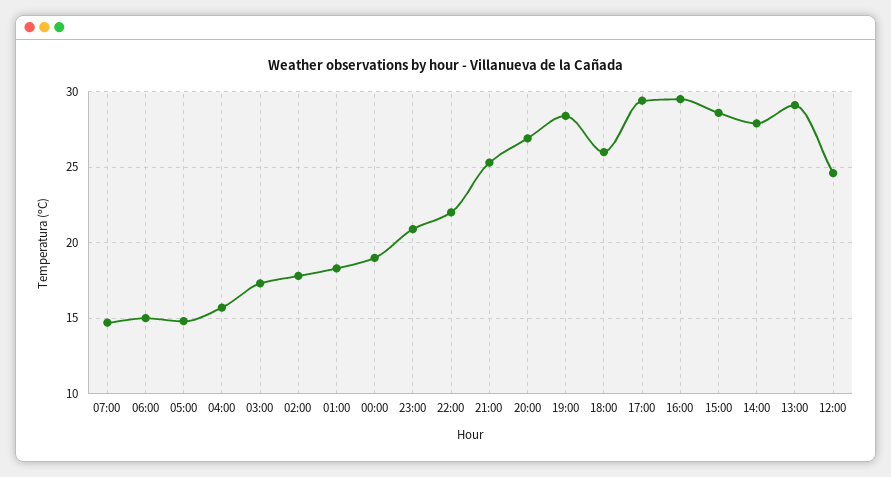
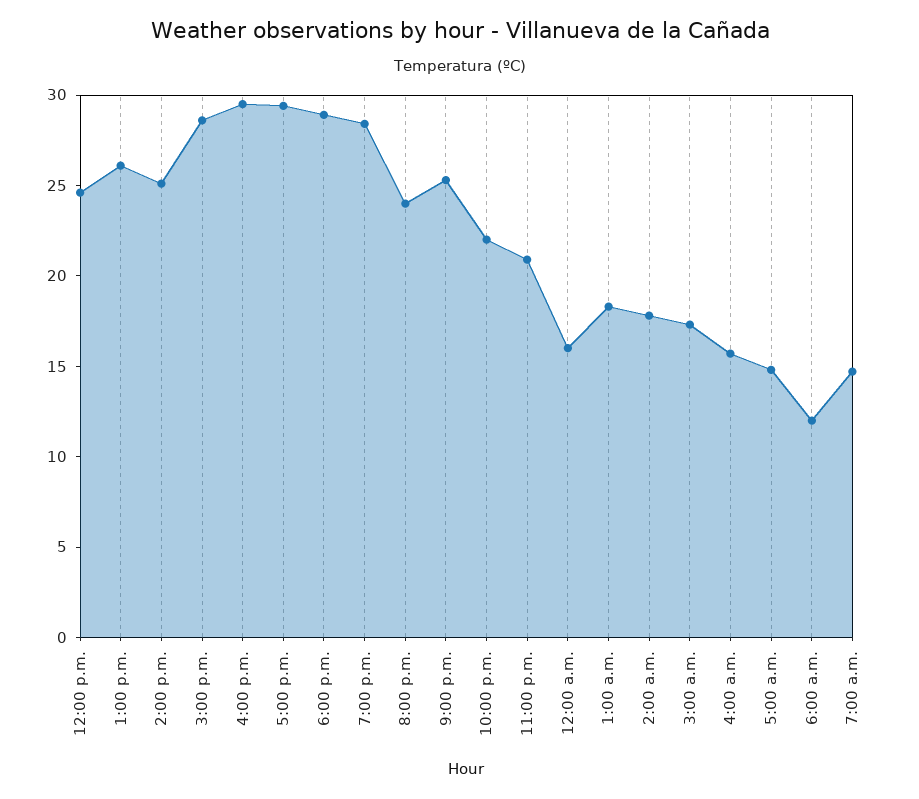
  {
    "07:00": 14.5,
-   "06:00": 15,
+   "06:00": 12,
    "05:00": 15,
    "04:00": 15.5,
    "03:00": 17.5,
    "02:00": 18,
    "01:00": 18.5,
-   "00:00": 19,
+   "00:00": 16,
    "23:00": 21,
    "22:00": 22,
    "21:00": 25.5,
-   "20:00": 27,
+   "20:00": 24,
    "19:00": 28.5,
-   "18:00": 26,
+   "18:00": 29,
    "17:00": 29.5,
    "16:00": 29.5,
    "15:00": 28.5,
-   "14:00": 28,
+   "14:00": 25,
-   "13:00": 29,
+   "13:00": 26,
    "12:00": 24.5
  }

